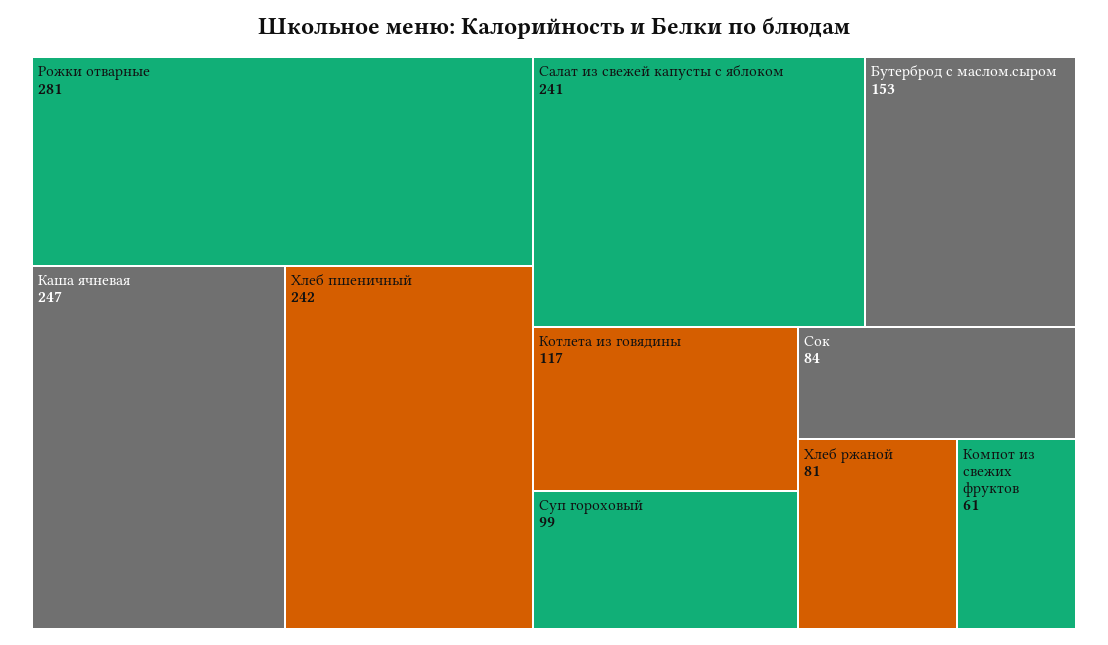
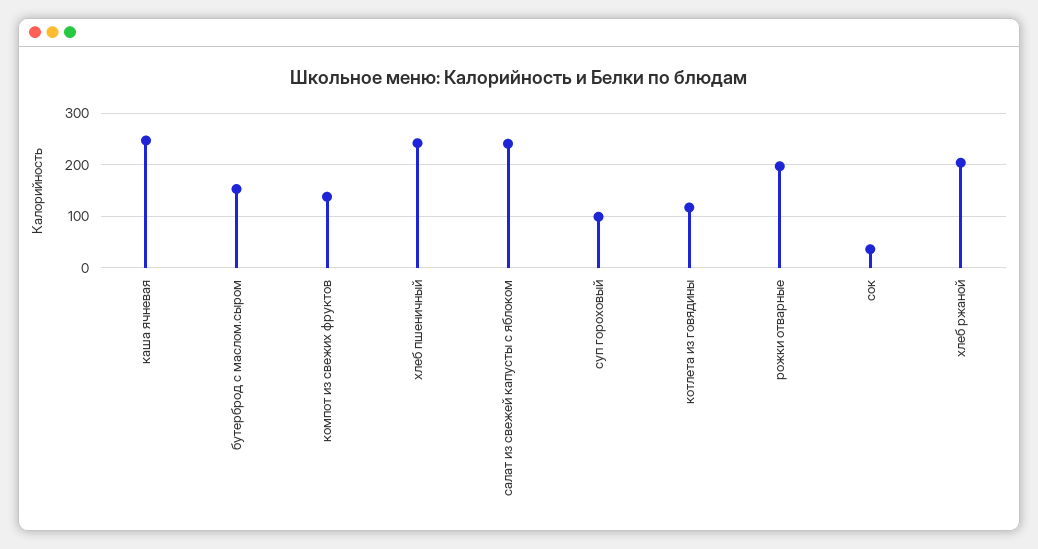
  {
-   "Рожки отварные": 281,
+   "Рожки отварные": 200,
    "Каша ячневая": 247,
    "Хлеб пшеничный": 242,
    "Салат из свежей капусты с яблоком": 241,
    "Бутерброд с маслом.сыром": 153,
    "Котлета из говядины": 117,
    "Суп гороховый": 99,
-   "Сок": 84,
+   "Сок": 40,
-   "Хлеб ржаной": 81,
+   "Хлеб ржаной": 200,
-   "Компот из свежих фруктов": 61
+   "Компот из свежих фруктов": 140
  }

